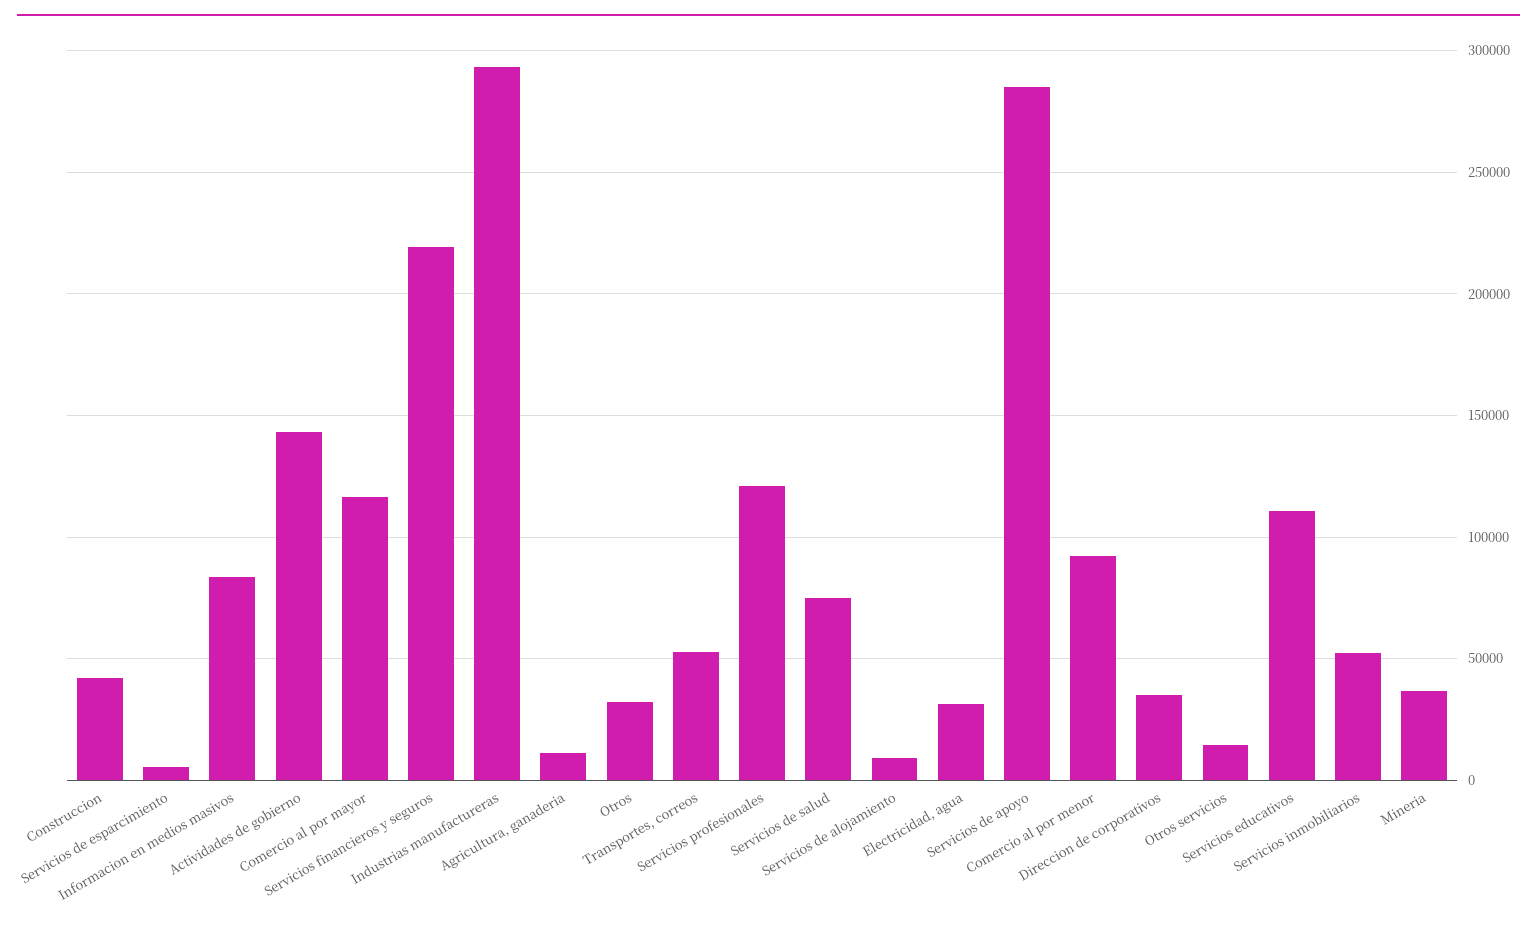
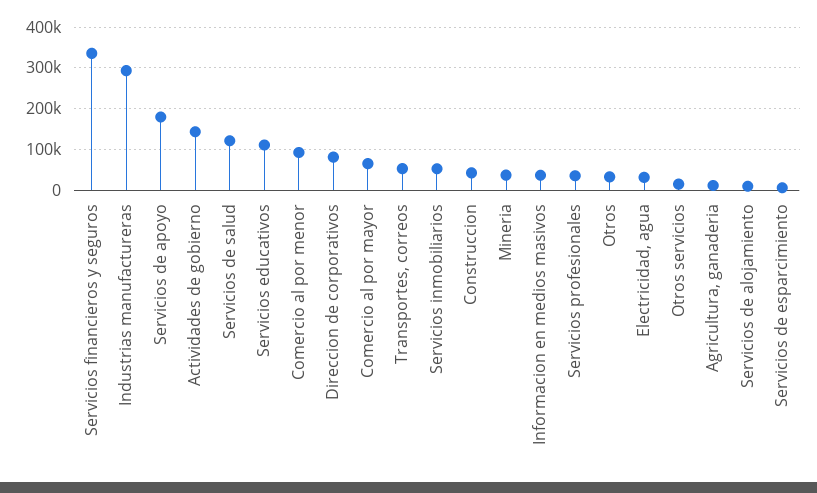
  {
    "Construccion": 40000,
    "Servicios de esparcimiento": 5000,
-   "Informacion en medios masivos": 85000,
+   "Informacion en medios masivos": 40000,
    "Actividades de gobierno": 145000,
-   "Comercio al por mayor": 115000,
+   "Comercio al por mayor": 60000,
-   "Servicios financieros y seguros": 220000,
+   "Servicios financieros y seguros": 340000,
    "Industrias manufactureras": 295000,
    "Agricultura, ganaderia": 10000,
    "Otros": 30000,
    "Transportes, correos": 55000,
-   "Servicios profesionales": 120000,
+   "Servicios profesionales": 40000,
-   "Servicios de salud": 75000,
+   "Servicios de salud": 120000,
    "Servicios de alojamiento": 10000,
    "Electricidad, agua": 30000,
-   "Servicios de apoyo": 285000,
+   "Servicios de apoyo": 180000,
    "Comercio al por menor": 90000,
-   "Direccion de corporativos": 35000,
+   "Direccion de corporativos": 80000,
    "Otros servicios": 15000,
    "Servicios educativos": 110000,
    "Servicios inmobiliarios": 50000,
    "Mineria": 35000
  }

